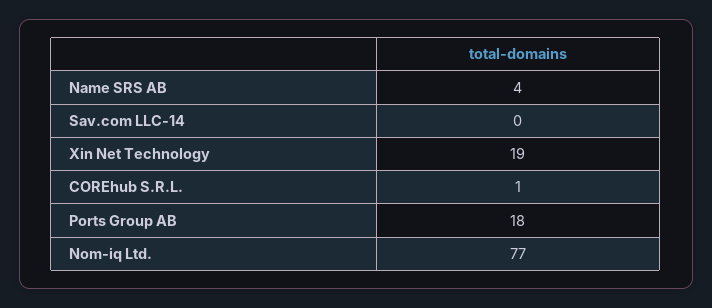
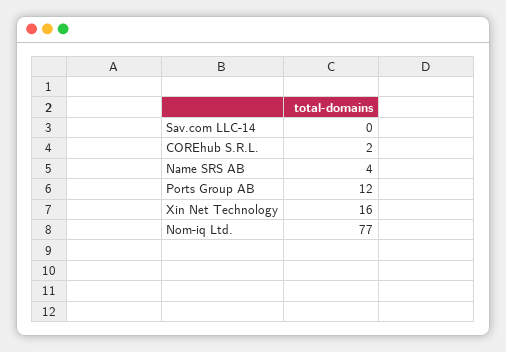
  {
    "Name SRS AB": 4,
    "Sav.com LLC-14": 0,
-   "Xin Net Technology": 19,
+   "Xin Net Technology": 16,
-   "COREhub S.R.L.": 1,
+   "COREhub S.R.L.": 2,
-   "Ports Group AB": 18,
+   "Ports Group AB": 12,
    "Nom-iq Ltd.": 77
  }

